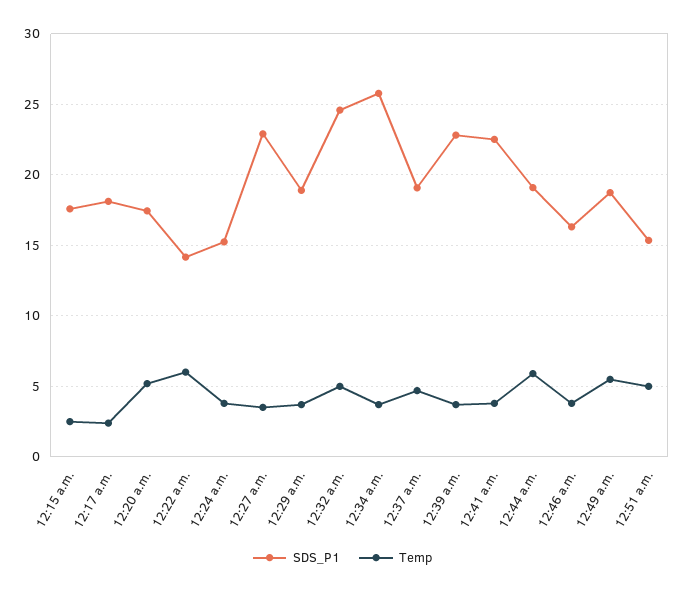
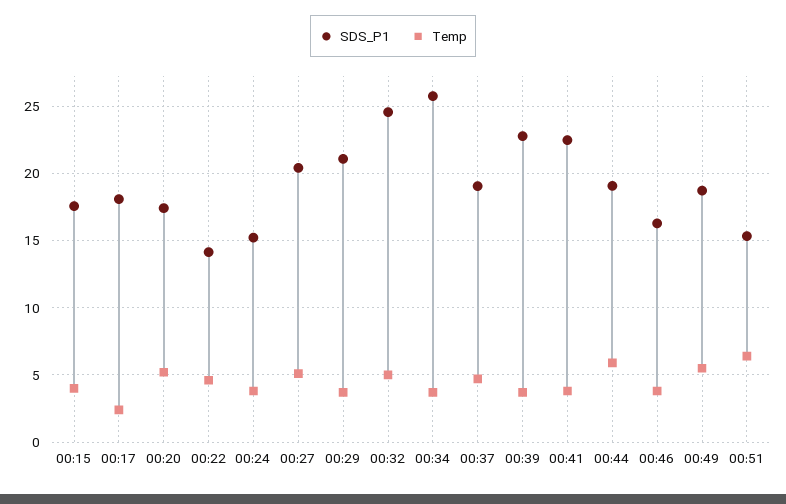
  {
    "SDS_P1": {
      "12:15 a.m.": 17.5,
      "12:17 a.m.": 18,
      "12:20 a.m.": 17.5,
      "12:22 a.m.": 14,
      "12:24 a.m.": 15,
-     "12:27 a.m.": 23,
+     "12:27 a.m.": 20.5,
-     "12:29 a.m.": 19,
+     "12:29 a.m.": 21,
      "12:32 a.m.": 24.5,
      "12:34 a.m.": 26,
      "12:37 a.m.": 19,
      "12:39 a.m.": 23,
      "12:41 a.m.": 22.5,
      "12:44 a.m.": 19,
      "12:46 a.m.": 16.5,
      "12:49 a.m.": 18.5,
      "12:51 a.m.": 15.5
    },
    "Temp": {
-     "12:15 a.m.": 2.5,
+     "12:15 a.m.": 4,
      "12:17 a.m.": 2.5,
      "12:20 a.m.": 5,
-     "12:22 a.m.": 6,
+     "12:22 a.m.": 4.5,
      "12:24 a.m.": 4,
-     "12:27 a.m.": 3.5,
+     "12:27 a.m.": 5,
      "12:29 a.m.": 3.5,
      "12:32 a.m.": 5,
      "12:34 a.m.": 3.5,
      "12:37 a.m.": 4.5,
      "12:39 a.m.": 3.5,
      "12:41 a.m.": 4,
      "12:44 a.m.": 6,
      "12:46 a.m.": 4,
      "12:49 a.m.": 5.5,
-     "12:51 a.m.": 5
+     "12:51 a.m.": 6.5
    }
  }

